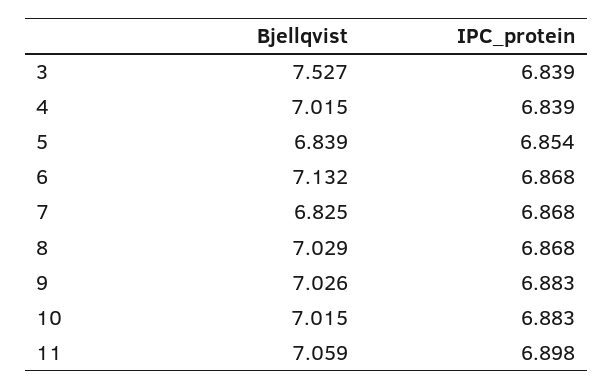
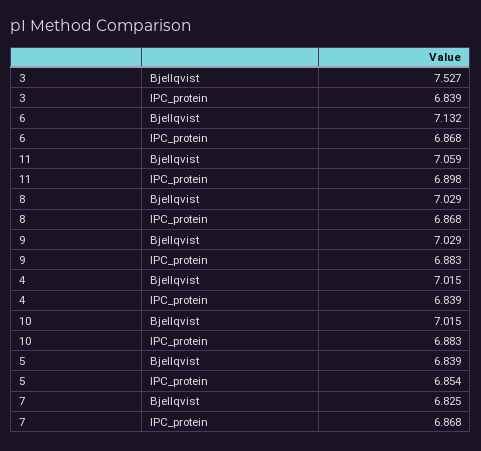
  {
    "Bjellqvist": {
      "3": 7.527,
      "4": 7.015,
      "5": 6.839,
      "6": 7.132,
      "7": 6.825,
      "8": 7.029,
-     "9": 7.026,
+     "9": 7.029,
      "10": 7.015,
      "11": 7.059
    },
    "IPC_protein": {
      "3": 6.839,
      "4": 6.839,
      "5": 6.854,
      "6": 6.868,
      "7": 6.868,
      "8": 6.868,
      "9": 6.883,
      "10": 6.883,
      "11": 6.898
    }
  }

